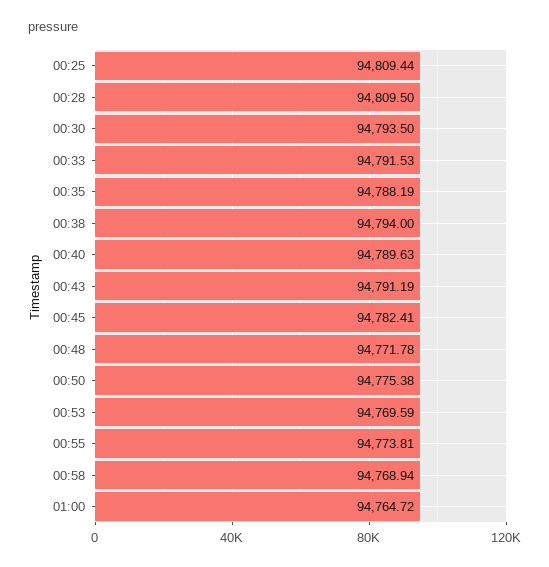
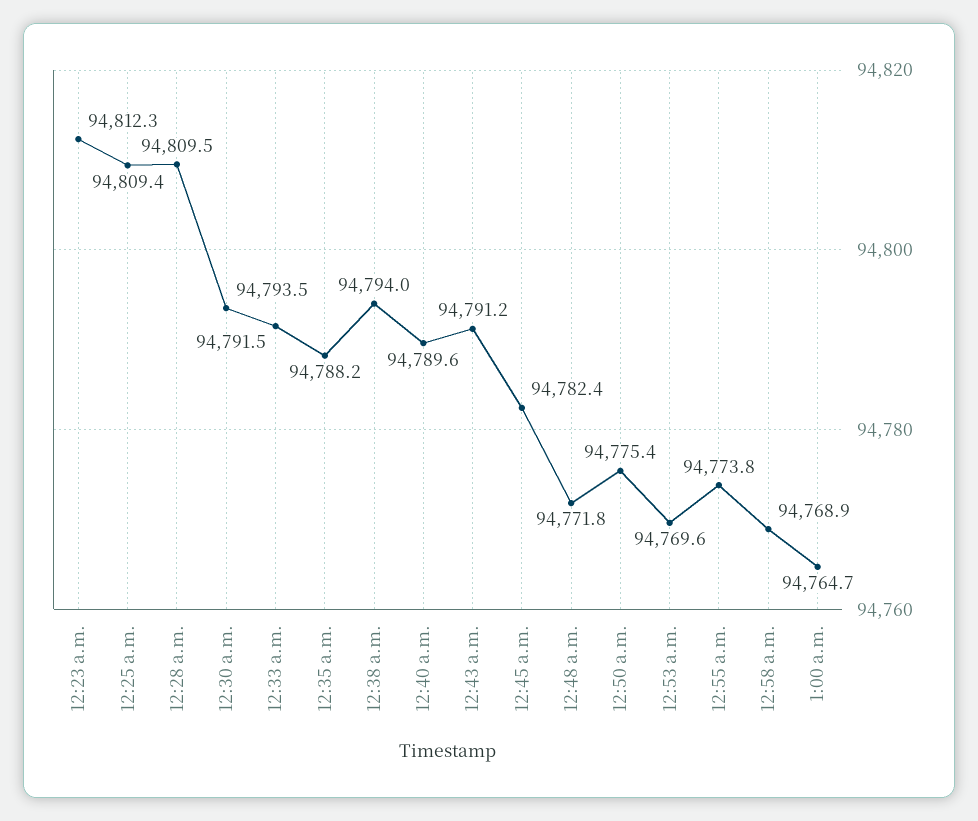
  {
    "00:25": 94809.44,
    "00:28": 94809.5,
    "00:30": 94793.5,
    "00:33": 94791.53,
    "00:35": 94788.19,
    "00:38": 94794,
    "00:40": 94789.63,
    "00:43": 94791.19,
    "00:45": 94782.41,
    "00:48": 94771.78,
    "00:50": 94775.38,
    "00:53": 94769.59,
    "00:55": 94773.81,
    "00:58": 94768.94,
-   "01:00": 94764.72
+   "01:00": 94764.72,
+   "12:23 a.m.": 94812.3
  }

